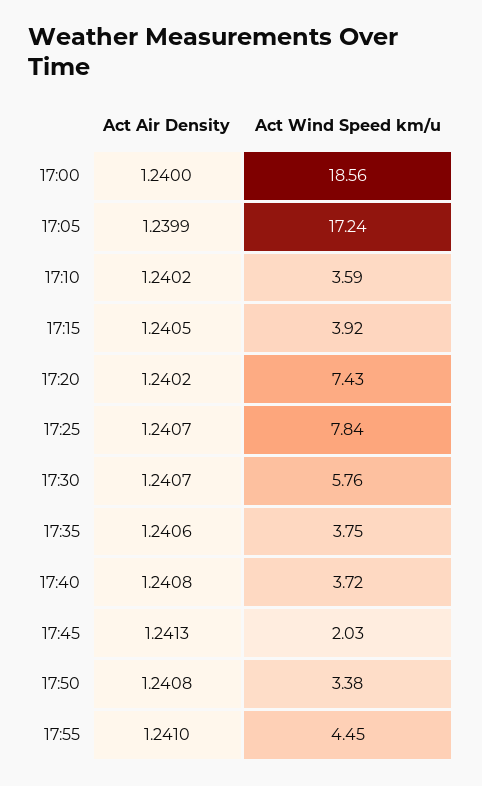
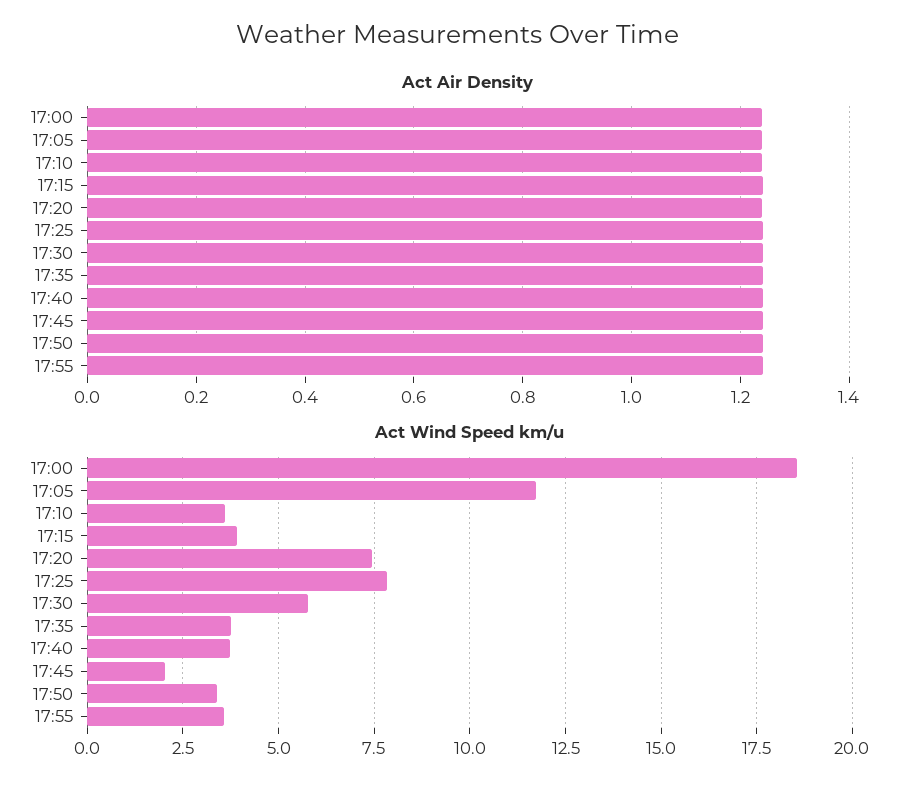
  {
    "Act Air Density": {
      "17:00": 1.24,
      "17:05": 1.2399,
      "17:10": 1.2402,
      "17:15": 1.2405,
      "17:20": 1.2402,
      "17:25": 1.2407,
      "17:30": 1.2407,
      "17:35": 1.2406,
      "17:40": 1.2408,
      "17:45": 1.2413,
      "17:50": 1.2408,
      "17:55": 1.241
    },
    "Act Wind Speed km/u": {
      "17:00": 18.56,
-     "17:05": 17.24,
+     "17:05": 11.75,
      "17:10": 3.59,
      "17:15": 3.92,
      "17:20": 7.43,
      "17:25": 7.84,
      "17:30": 5.76,
      "17:35": 3.75,
      "17:40": 3.72,
      "17:45": 2.03,
      "17:50": 3.38,
-     "17:55": 4.45
+     "17:55": 3.5
    }
  }

